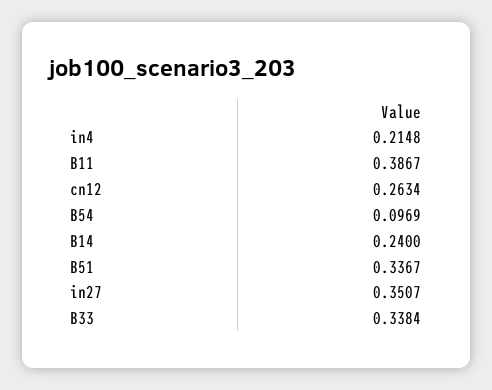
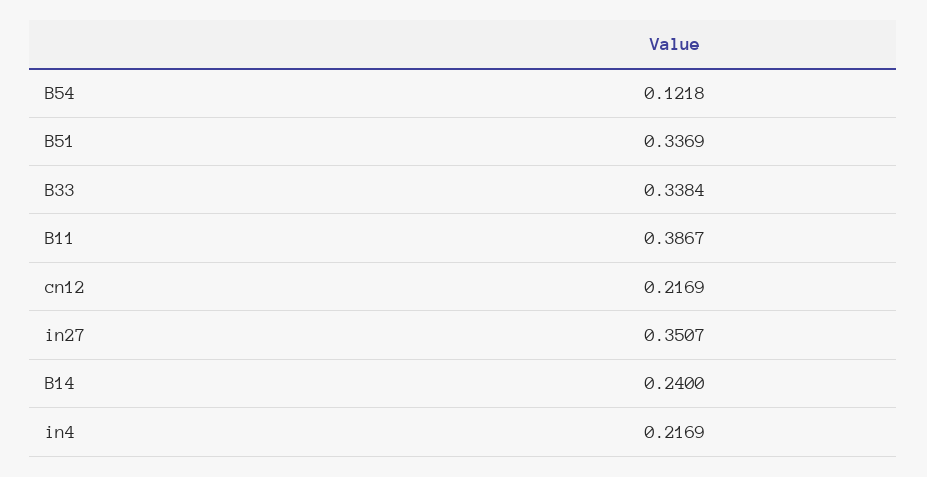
  {
-   "in4": 0.2148,
+   "in4": 0.2169,
    "B11": 0.3867,
-   "cn12": 0.2634,
+   "cn12": 0.2169,
-   "B54": 0.0969,
+   "B54": 0.1218,
    "B14": 0.24,
-   "B51": 0.3367,
+   "B51": 0.3369,
    "in27": 0.3507,
    "B33": 0.3384
  }

